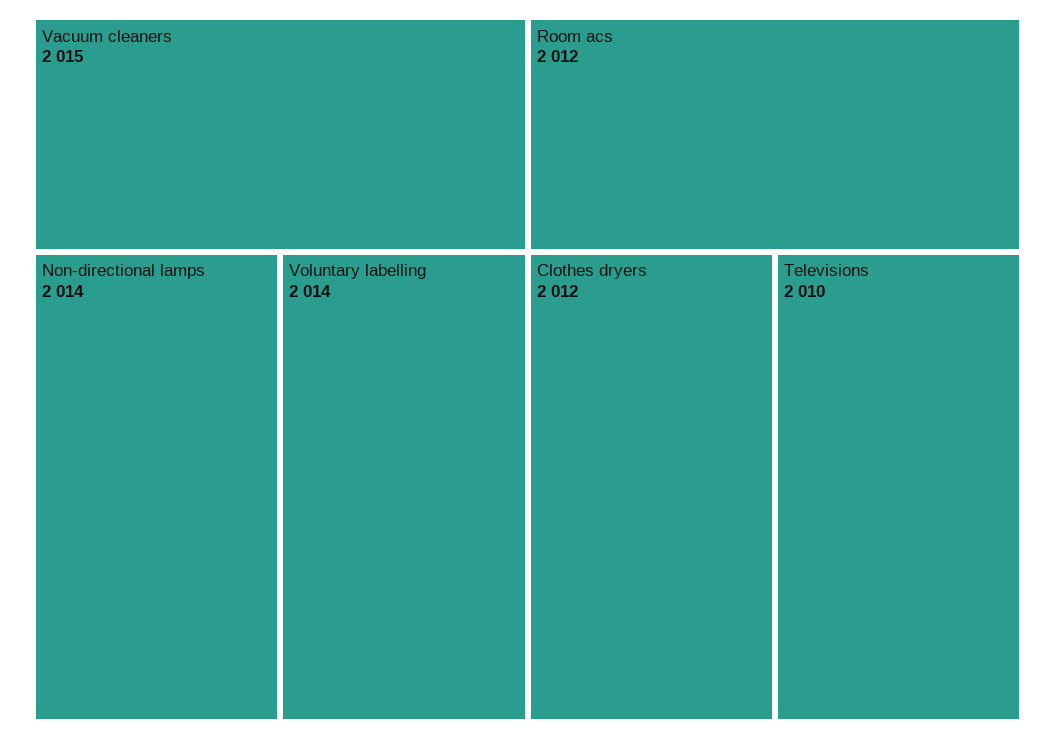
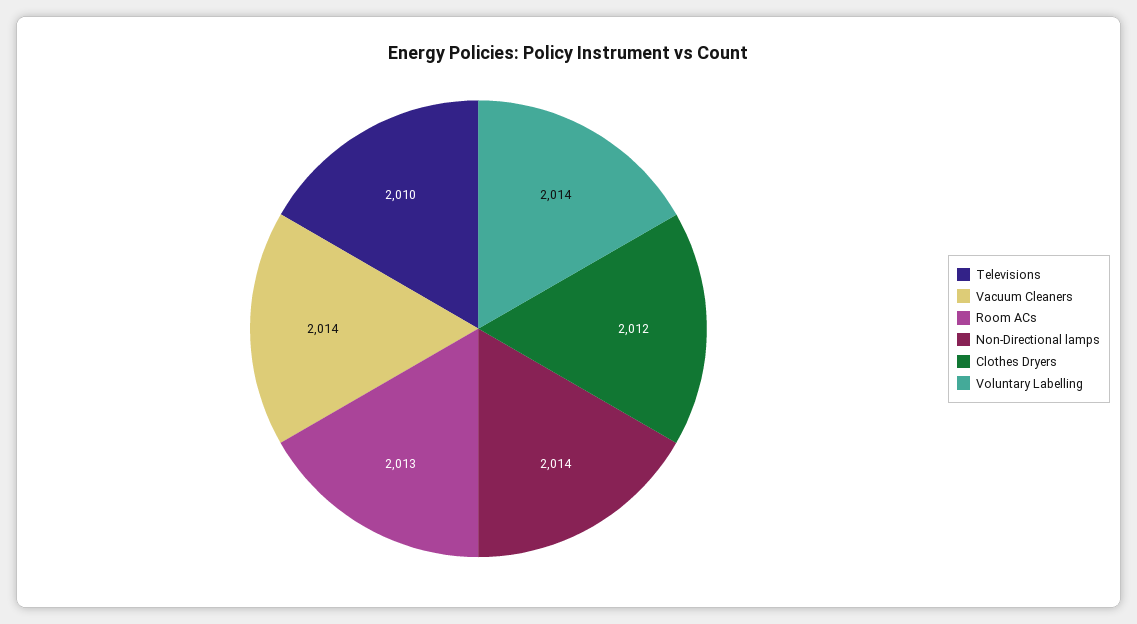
  {
-   "Vacuum cleaners": 2015,
+   "Vacuum cleaners": 2014,
    "Non-directional lamps": 2014,
    "Voluntary labelling": 2014,
-   "Room acs": 2012,
+   "Room acs": 2013,
    "Clothes dryers": 2012,
    "Televisions": 2010
  }

